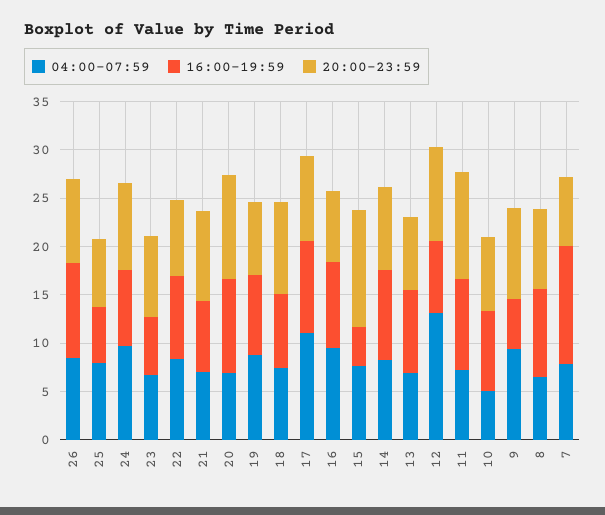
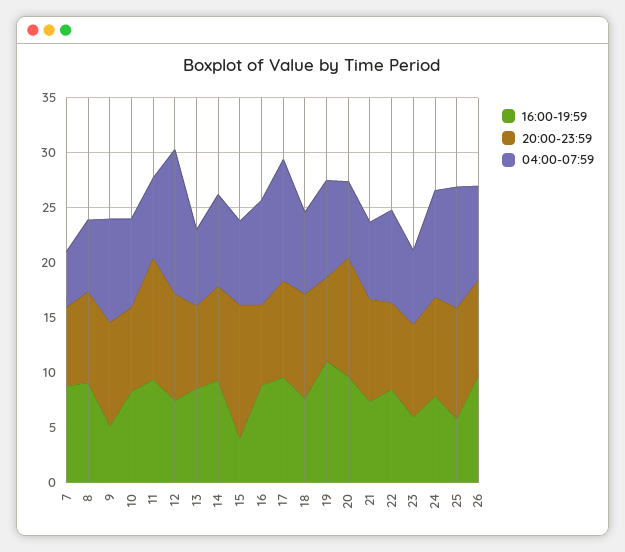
  {
    "04:00-07:59": {
      "26": 9,
-     "25": 8,
+     "25": 11,
      "24": 10,
      "23": 7,
      "22": 8,
      "21": 7,
      "20": 7,
      "19": 9,
      "18": 7,
      "17": 11,
      "16": 10,
      "15": 8,
      "14": 8,
      "13": 7,
      "12": 13,
      "11": 7,
-     "10": 5,
+     "10": 8,
      "9": 9,
      "8": 7,
-     "7": 8
+     "7": 5
    },
    "16:00-19:59": {
      "26": 10,
      "25": 6,
      "24": 8,
      "23": 6,
      "22": 9,
      "21": 7,
      "20": 10,
-     "19": 8,
+     "19": 11,
      "18": 8,
      "17": 10,
      "16": 9,
      "15": 4,
      "14": 9,
      "13": 9,
      "12": 8,
      "11": 9,
      "10": 8,
      "9": 5,
      "8": 9,
-     "7": 12
+     "7": 9
    },
    "20:00-23:59": {
      "26": 9,
-     "25": 7,
+     "25": 10,
      "24": 9,
      "23": 8,
      "22": 8,
      "21": 9,
      "20": 11,
      "19": 8,
      "18": 10,
      "17": 9,
      "16": 7,
      "15": 12,
      "14": 9,
      "13": 8,
      "12": 10,
      "11": 11,
      "10": 8,
      "9": 9,
      "8": 8,
      "7": 7
    }
  }

